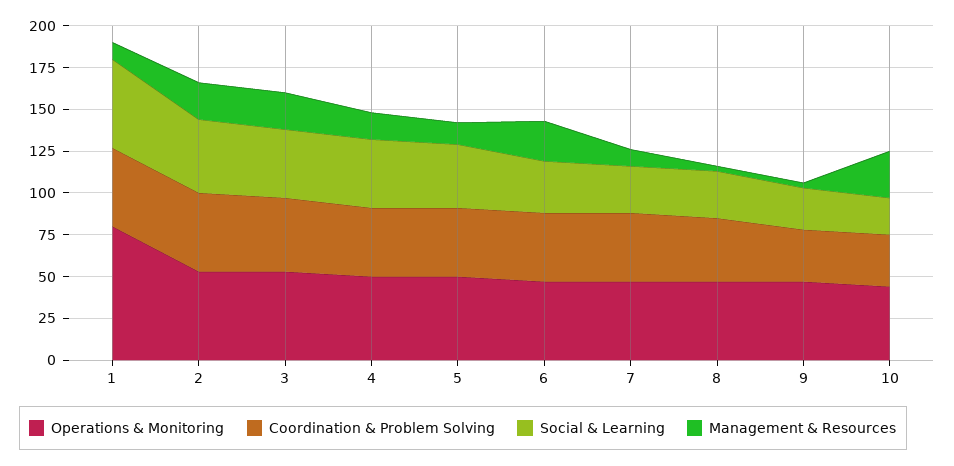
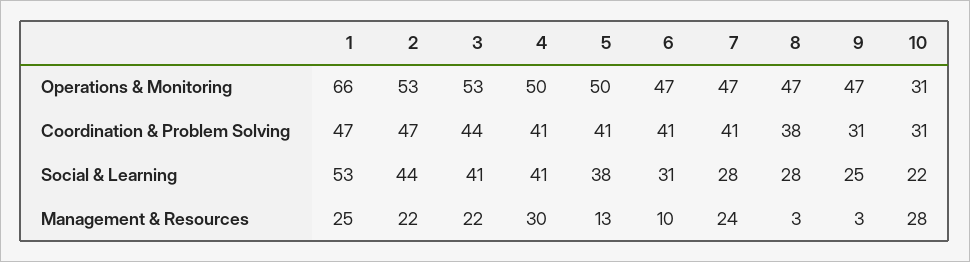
  {
    "Operations & Monitoring": {
-     "1": 80,
+     "1": 66,
      "2": 53,
      "3": 53,
      "4": 50,
      "5": 50,
      "6": 47,
      "7": 47,
      "8": 47,
      "9": 47,
-     "10": 45
+     "10": 31
    },
    "Coordination & Problem Solving": {
      "1": 47,
      "2": 47,
      "3": 44,
      "4": 41,
      "5": 41,
      "6": 41,
      "7": 41,
      "8": 38,
      "9": 31,
      "10": 31
    },
    "Social & Learning": {
      "1": 53,
      "2": 44,
      "3": 41,
      "4": 41,
      "5": 38,
      "6": 31,
      "7": 28,
      "8": 28,
      "9": 25,
      "10": 22
    },
    "Management & Resources": {
-     "1": 10,
+     "1": 25,
      "2": 22,
      "3": 22,
-     "4": 15,
+     "4": 30,
      "5": 13,
-     "6": 25,
+     "6": 10,
-     "7": 10,
+     "7": 24,
      "8": 3,
      "9": 3,
      "10": 28
    }
  }

